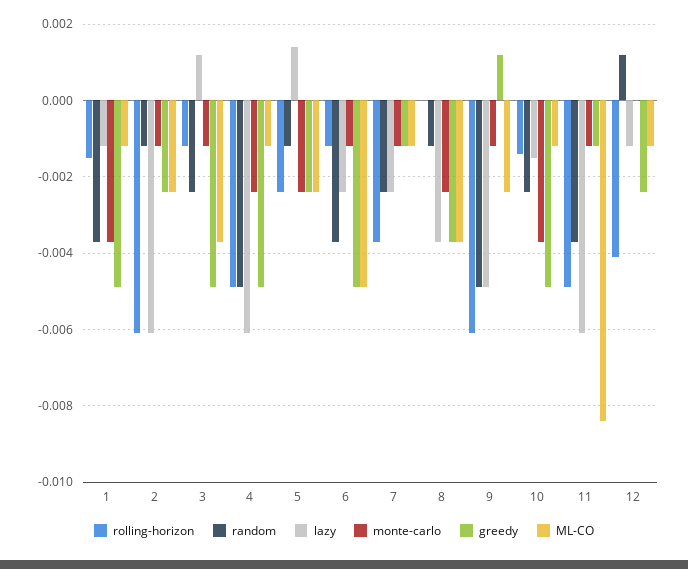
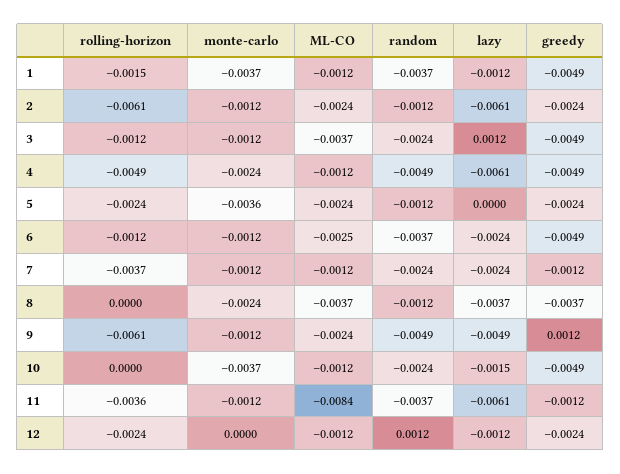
  {
    "rolling-horizon": {
      "1": -0.0015,
      "2": -0.0061,
      "3": -0.0012,
      "4": -0.0049,
      "5": -0.0024,
      "6": -0.0012,
      "7": -0.0037,
      "8": 0,
      "9": -0.0061,
-     "10": -0.0015,
+     "10": 0,
-     "11": -0.005,
+     "11": -0.0036,
-     "12": -0.004
+     "12": -0.0024
    },
    "random": {
      "1": -0.0037,
      "2": -0.0012,
      "3": -0.0024,
      "4": -0.0049,
      "5": -0.0012,
      "6": -0.0037,
      "7": -0.0024,
      "8": -0.0012,
      "9": -0.0049,
      "10": -0.0024,
      "11": -0.0037,
      "12": 0.0012
    },
    "lazy": {
      "1": -0.0012,
      "2": -0.0061,
      "3": 0.0012,
      "4": -0.0061,
-     "5": 0.0015,
+     "5": 0,
      "6": -0.0024,
      "7": -0.0024,
      "8": -0.0037,
      "9": -0.0049,
      "10": -0.0015,
      "11": -0.0061,
      "12": -0.0012
    },
    "monte-carlo": {
      "1": -0.0037,
      "2": -0.0012,
      "3": -0.0012,
      "4": -0.0024,
-     "5": -0.0025,
+     "5": -0.0036,
      "6": -0.0012,
      "7": -0.0012,
      "8": -0.0024,
      "9": -0.0012,
      "10": -0.0037,
      "11": -0.0012,
      "12": 0
    },
    "greedy": {
      "1": -0.0049,
      "2": -0.0024,
      "3": -0.0049,
      "4": -0.0049,
      "5": -0.0024,
      "6": -0.0049,
      "7": -0.0012,
      "8": -0.0037,
      "9": 0.0012,
      "10": -0.0049,
      "11": -0.0012,
      "12": -0.0024
    },
    "ML-CO": {
      "1": -0.0012,
      "2": -0.0024,
      "3": -0.0037,
      "4": -0.0012,
      "5": -0.0024,
-     "6": -0.005,
+     "6": -0.0025,
      "7": -0.0012,
      "8": -0.0037,
      "9": -0.0024,
      "10": -0.0012,
      "11": -0.0084,
      "12": -0.0012
    }
  }

